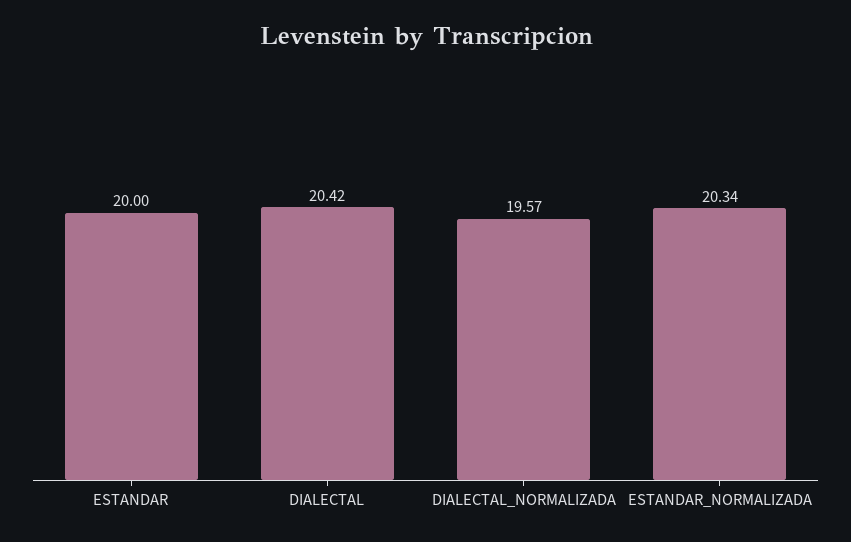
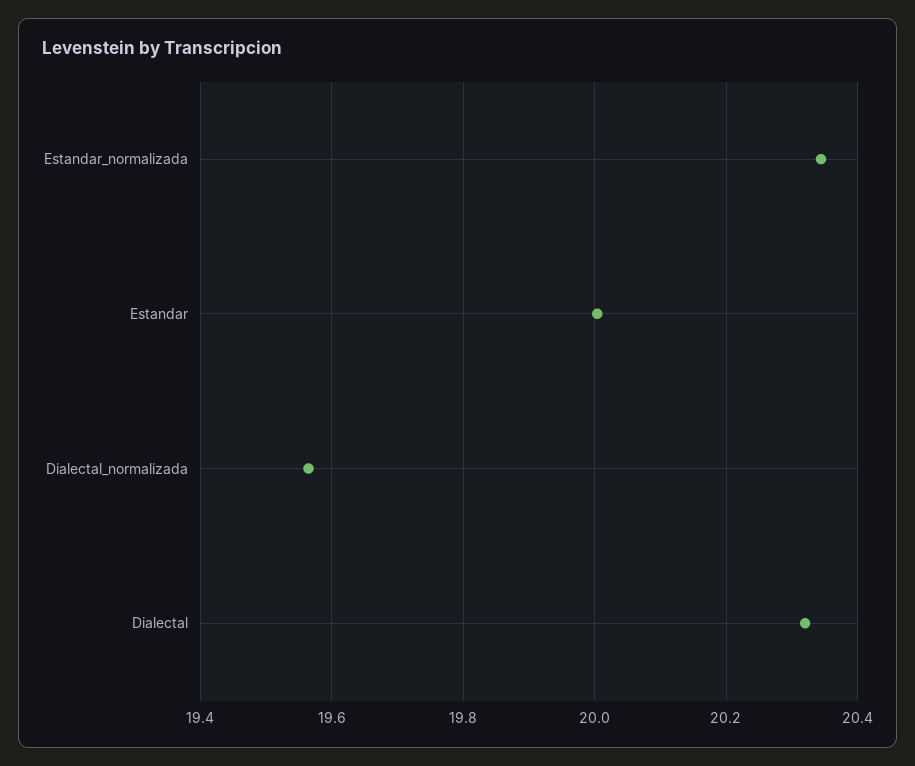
  {
    "ESTANDAR": 20,
-   "DIALECTAL": 20.42,
+   "DIALECTAL": 20.32,
    "DIALECTAL_NORMALIZADA": 19.57,
    "ESTANDAR_NORMALIZADA": 20.34
  }

